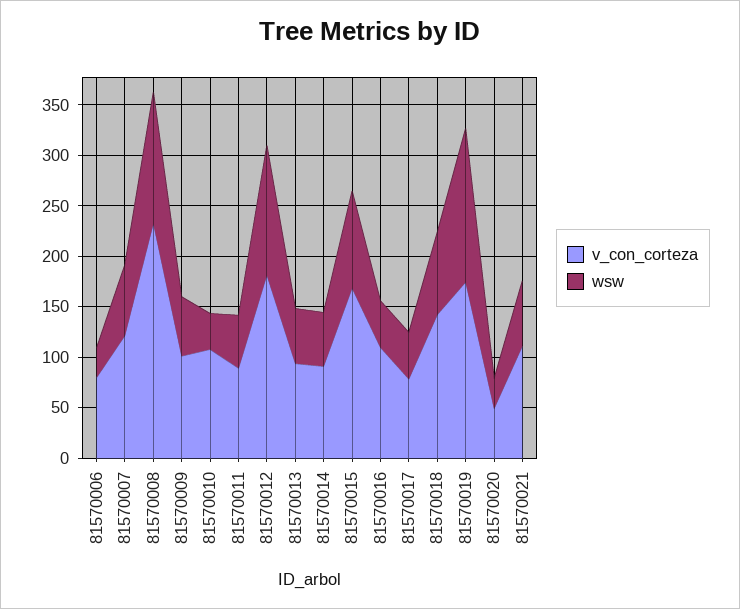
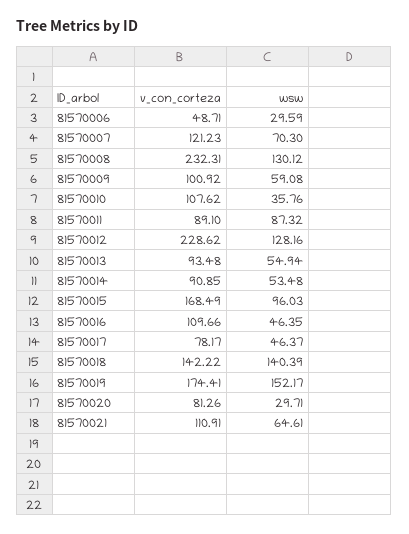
  {
    "v_con_corteza": {
-     "81570006": 80,
+     "81570006": 48.71,
      "81570007": 121.23,
      "81570008": 232.31,
      "81570009": 100.92,
      "81570010": 107.62,
      "81570011": 89.1,
-     "81570012": 180,
+     "81570012": 228.62,
      "81570013": 93.48,
      "81570014": 90.85,
      "81570015": 168.49,
      "81570016": 109.66,
      "81570017": 78.17,
      "81570018": 142.22,
      "81570019": 174.41,
-     "81570020": 50,
+     "81570020": 81.26,
      "81570021": 110.91
    },
    "wsw": {
      "81570006": 29.59,
      "81570007": 70.3,
      "81570008": 130.12,
      "81570009": 59.08,
      "81570010": 35.76,
-     "81570011": 50,
+     "81570011": 87.32,
      "81570012": 128.16,
      "81570013": 54.94,
      "81570014": 53.48,
      "81570015": 96.03,
      "81570016": 46.35,
      "81570017": 46.37,
-     "81570018": 80,
+     "81570018": 140.39,
      "81570019": 152.17,
      "81570020": 29.71,
      "81570021": 64.61
    }
  }

